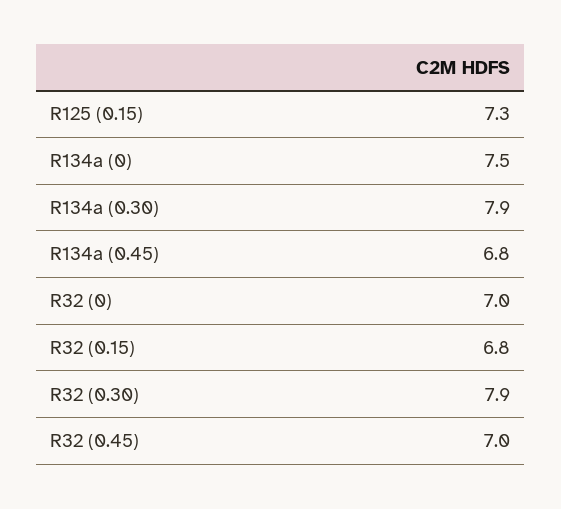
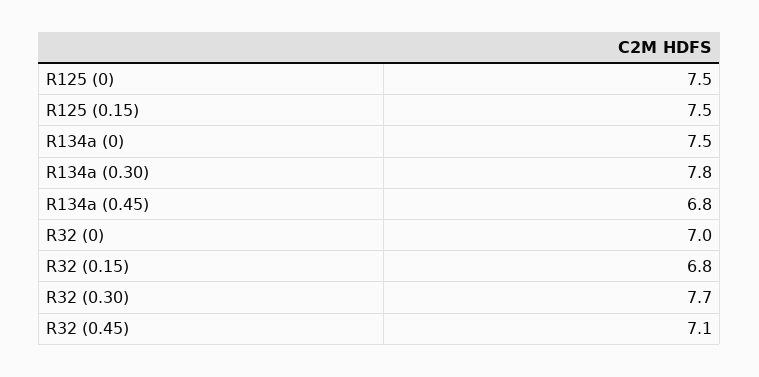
  {
-   "R125 (0.15)": 7.3,
+   "R125 (0.15)": 7.5,
    "R134a (0)": 7.5,
-   "R134a (0.30)": 7.9,
+   "R134a (0.30)": 7.8,
    "R134a (0.45)": 6.8,
    "R32 (0)": 7,
    "R32 (0.15)": 6.8,
-   "R32 (0.30)": 7.9,
+   "R32 (0.30)": 7.7,
-   "R32 (0.45)": 7
+   "R32 (0.45)": 7.1,
+   "R125 (0)": 7.5
  }

